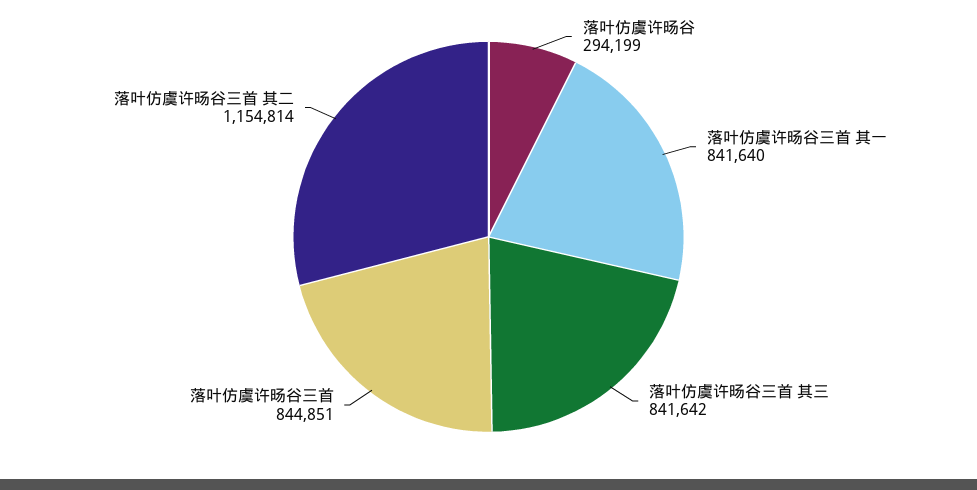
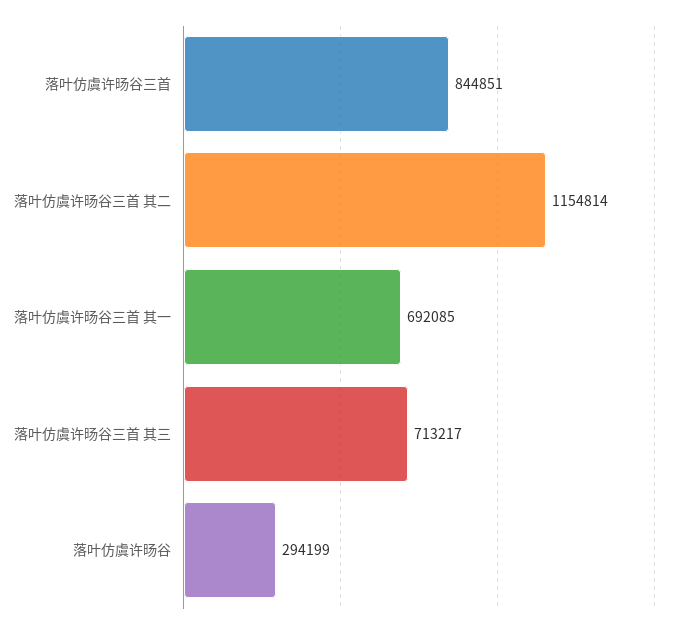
  {
    "落叶仿虞许旸谷": 294199,
-   "落叶仿虞许旸谷三首 其一": 841640,
+   "落叶仿虞许旸谷三首 其一": 692085,
-   "落叶仿虞许旸谷三首 其三": 841642,
+   "落叶仿虞许旸谷三首 其三": 713217,
    "落叶仿虞许旸谷三首": 844851,
    "落叶仿虞许旸谷三首 其二": 1154814
  }

